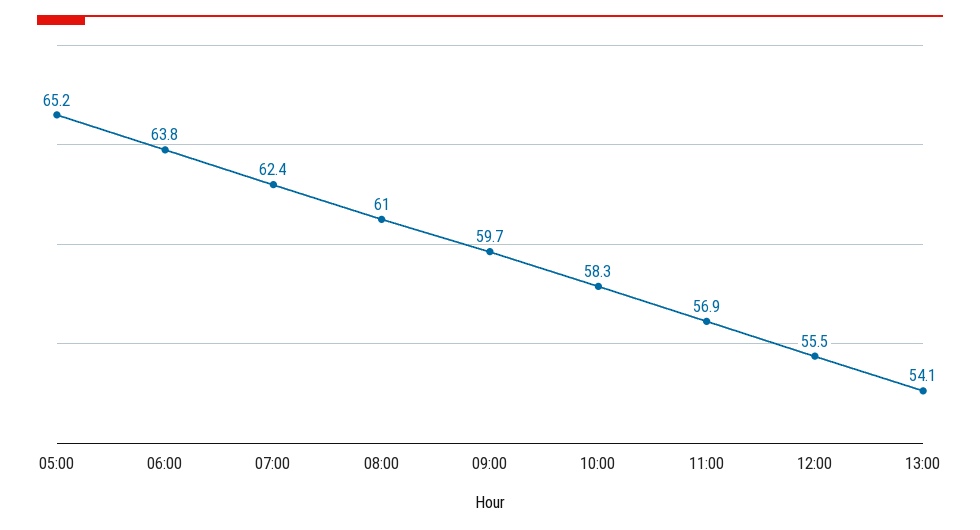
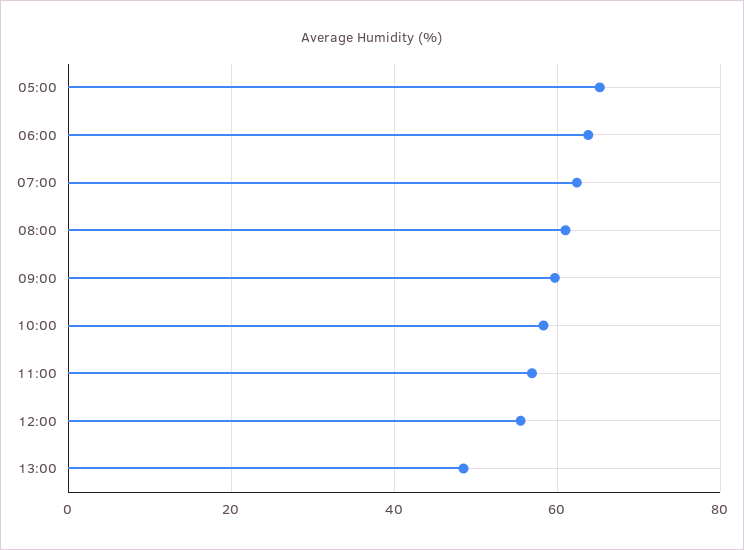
  {
    "05:00": 65.2,
    "06:00": 63.8,
    "07:00": 62.4,
    "08:00": 61,
    "09:00": 59.7,
    "10:00": 58.3,
    "11:00": 56.9,
    "12:00": 55.5,
-   "13:00": 54.1
+   "13:00": 48
  }

